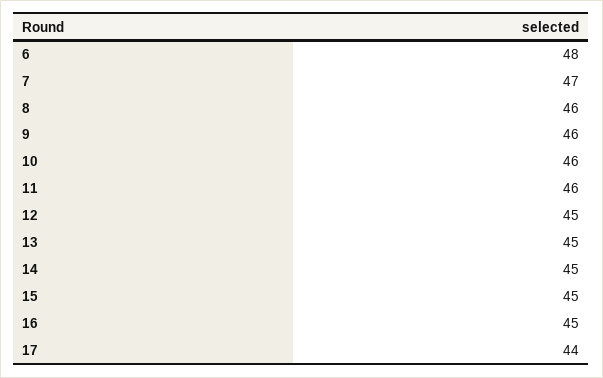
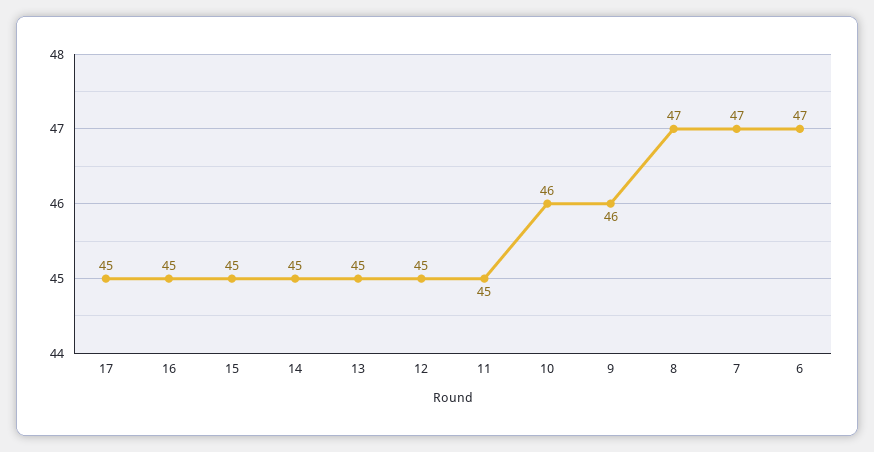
  {
-   "6": 48,
+   "6": 47,
    "7": 47,
-   "8": 46,
+   "8": 47,
    "9": 46,
    "10": 46,
-   "11": 46,
+   "11": 45,
    "12": 45,
    "13": 45,
    "14": 45,
    "15": 45,
    "16": 45,
-   "17": 44
+   "17": 45
  }

